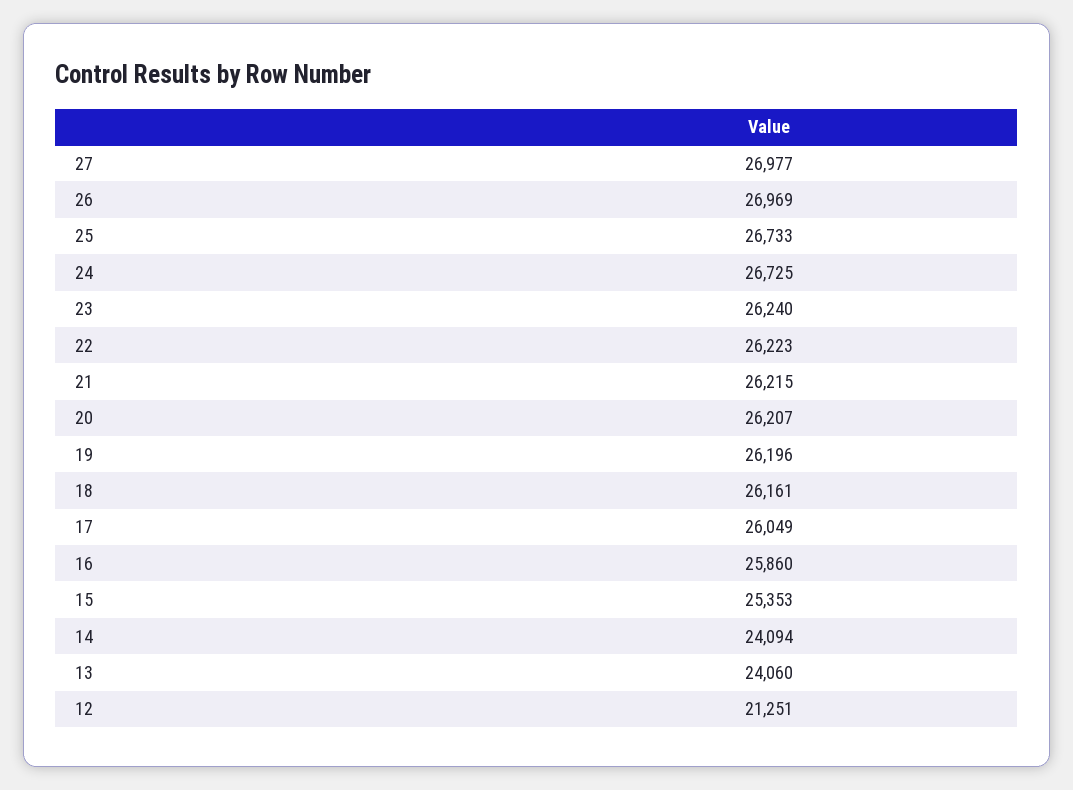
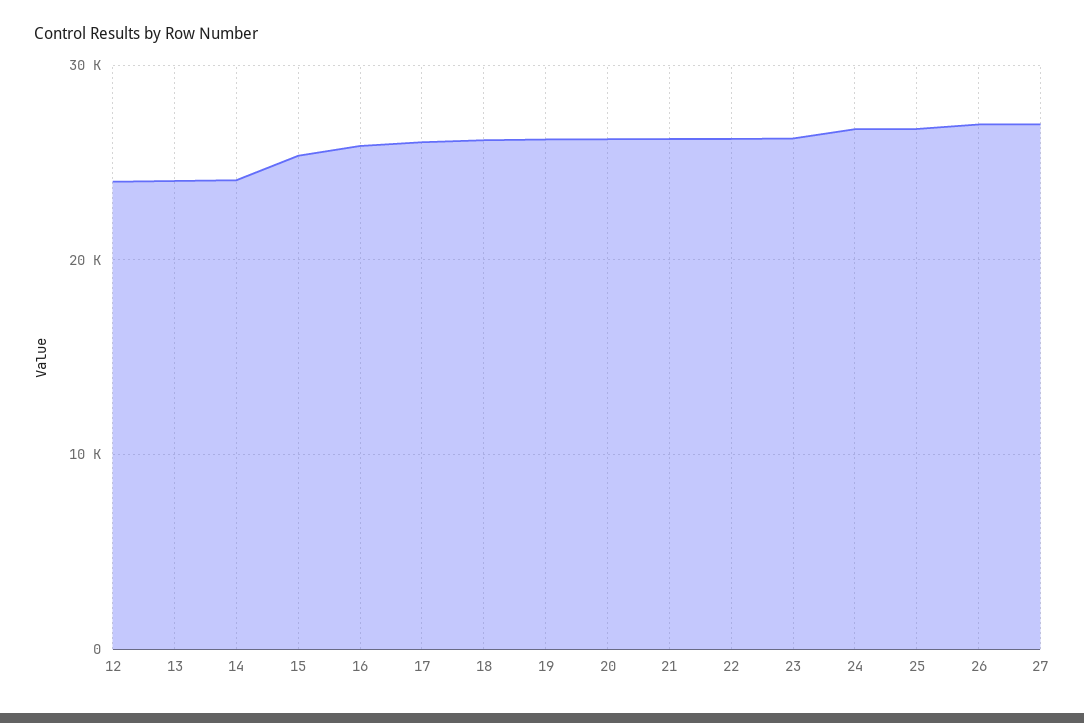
  {
    "27": 26977,
    "26": 26969,
    "25": 26733,
    "24": 26725,
    "23": 26240,
    "22": 26223,
    "21": 26215,
    "20": 26207,
    "19": 26196,
    "18": 26161,
    "17": 26049,
    "16": 25860,
    "15": 25353,
    "14": 24094,
    "13": 24060,
-   "12": 21251
+   "12": 24000
  }

